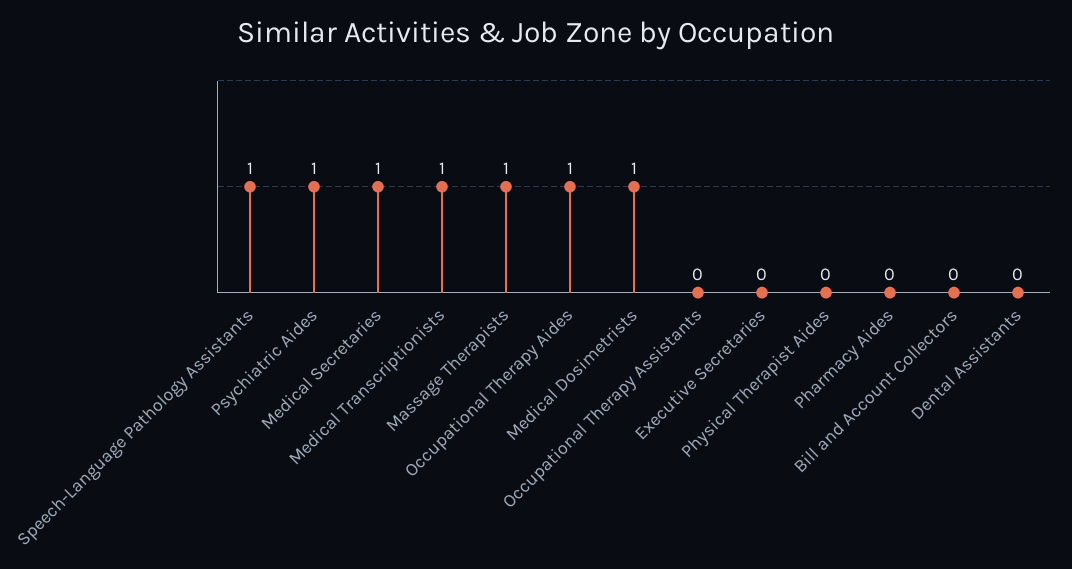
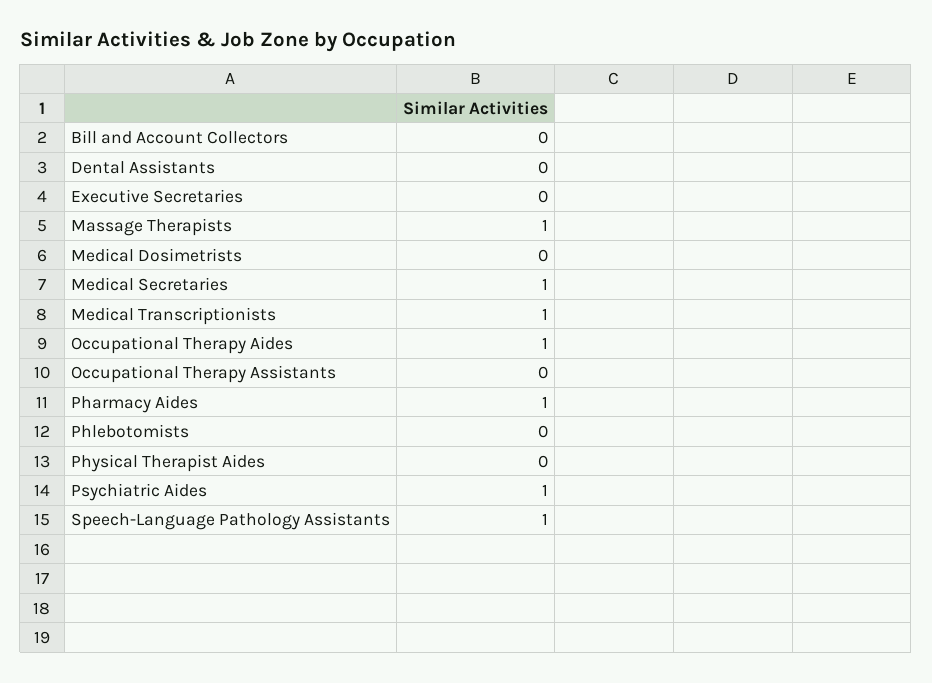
  {
    "Speech-Language Pathology Assistants": 1,
    "Psychiatric Aides": 1,
    "Medical Secretaries": 1,
    "Medical Transcriptionists": 1,
    "Massage Therapists": 1,
    "Occupational Therapy Aides": 1,
-   "Medical Dosimetrists": 1,
+   "Medical Dosimetrists": 0,
    "Occupational Therapy Assistants": 0,
    "Executive Secretaries": 0,
    "Physical Therapist Aides": 0,
-   "Pharmacy Aides": 0,
+   "Pharmacy Aides": 1,
    "Bill and Account Collectors": 0,
-   "Dental Assistants": 0
+   "Dental Assistants": 0,
+   "Phlebotomists": 0
  }

